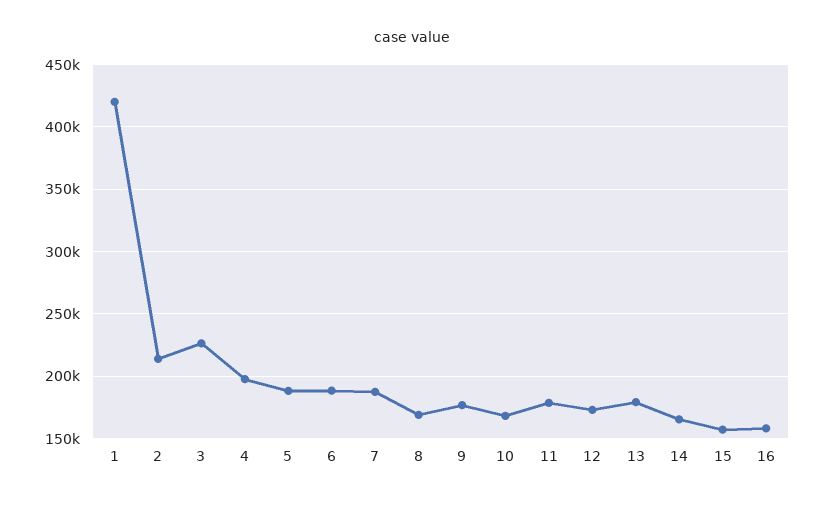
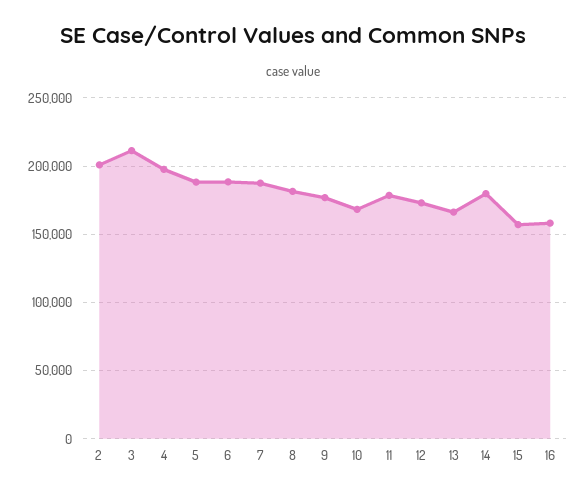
  {
-   "1": 420000,
-   "2": 215000,
+   "2": 200000,
-   "3": 225000,
+   "3": 210000,
    "4": 200000,
    "5": 190000,
    "6": 190000,
    "7": 185000,
-   "8": 170000,
+   "8": 180000,
    "9": 175000,
    "10": 170000,
    "11": 180000,
    "12": 175000,
-   "13": 180000,
+   "13": 165000,
-   "14": 165000,
+   "14": 180000,
    "15": 155000,
    "16": 160000
  }

